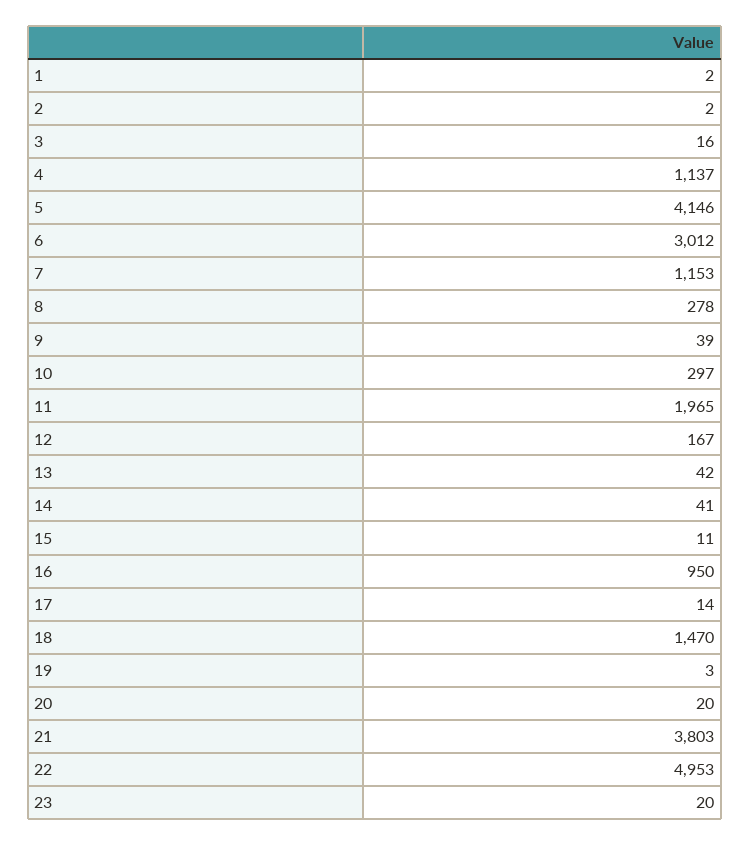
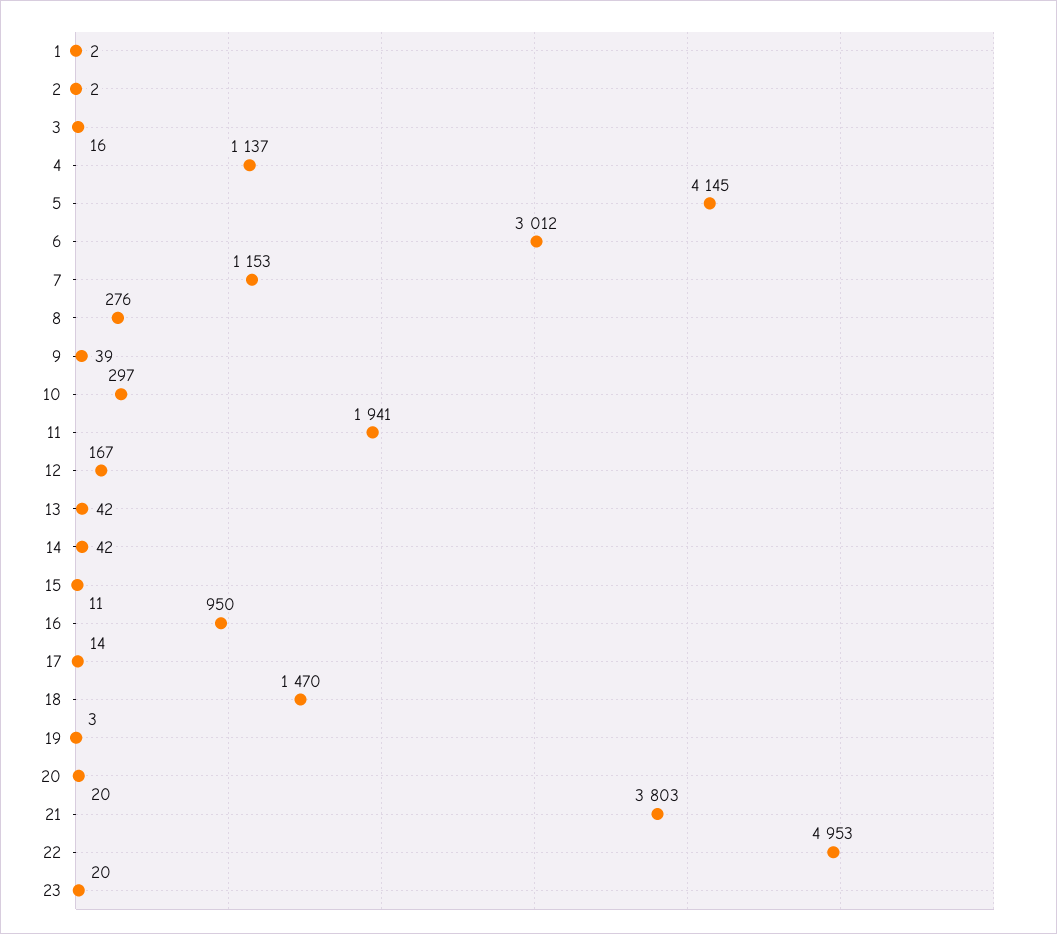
  {
    "1": 2,
    "2": 2,
    "3": 16,
    "4": 1137,
-   "5": 4146,
+   "5": 4145,
    "6": 3012,
    "7": 1153,
-   "8": 278,
+   "8": 276,
    "9": 39,
    "10": 297,
-   "11": 1965,
+   "11": 1941,
    "12": 167,
    "13": 42,
-   "14": 41,
+   "14": 42,
    "15": 11,
    "16": 950,
    "17": 14,
    "18": 1470,
    "19": 3,
    "20": 20,
    "21": 3803,
    "22": 4953,
    "23": 20
  }

